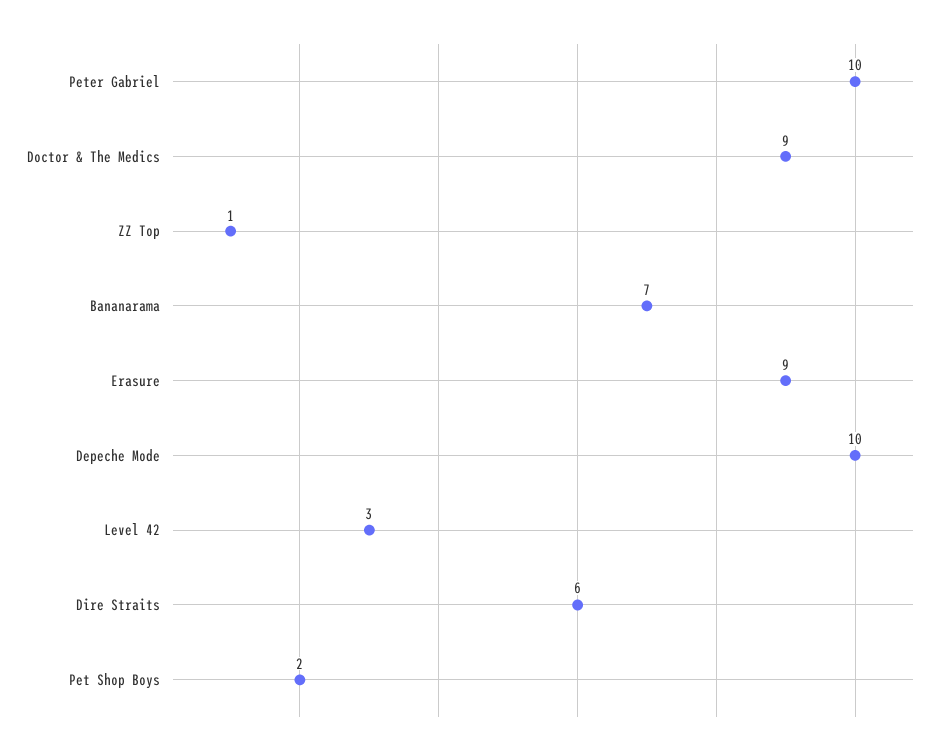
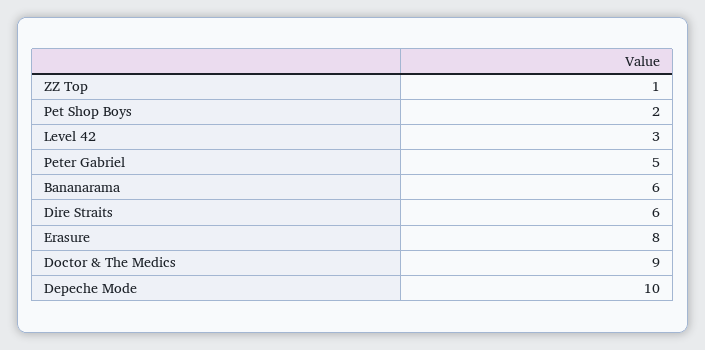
  {
-   "Peter Gabriel": 10,
+   "Peter Gabriel": 5,
    "Doctor & The Medics": 9,
    "ZZ Top": 1,
-   "Bananarama": 7,
+   "Bananarama": 6,
-   "Erasure": 9,
+   "Erasure": 8,
    "Depeche Mode": 10,
    "Level 42": 3,
    "Dire Straits": 6,
    "Pet Shop Boys": 2
  }

